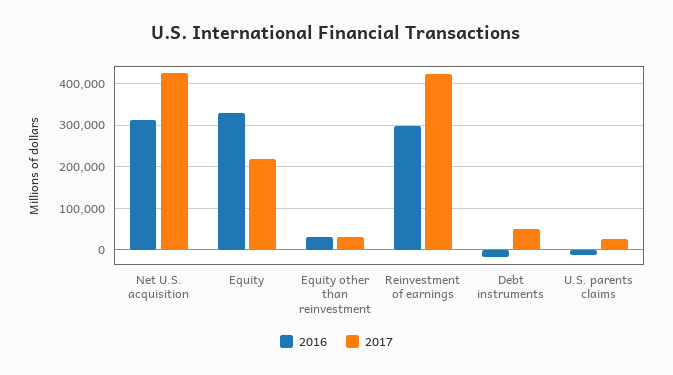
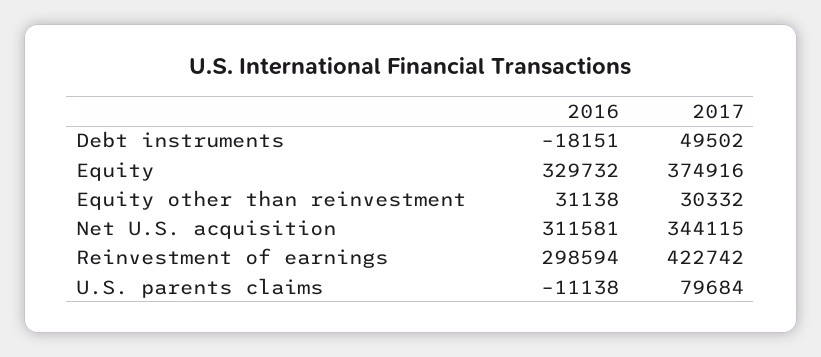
  {
    "2016": {
      "Net U.S. acquisition": 311581,
      "Equity": 329732,
      "Equity other than reinvestment": 31138,
      "Reinvestment of earnings": 298594,
      "Debt instruments": -18151,
      "U.S. parents claims": -11138
    },
    "2017": {
-     "Net U.S. acquisition": 420000,
+     "Net U.S. acquisition": 344115,
-     "Equity": 220000,
+     "Equity": 374916,
      "Equity other than reinvestment": 30332,
      "Reinvestment of earnings": 422742,
      "Debt instruments": 49502,
-     "U.S. parents claims": 20000
+     "U.S. parents claims": 79684
    }
  }

